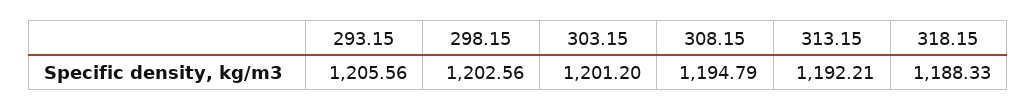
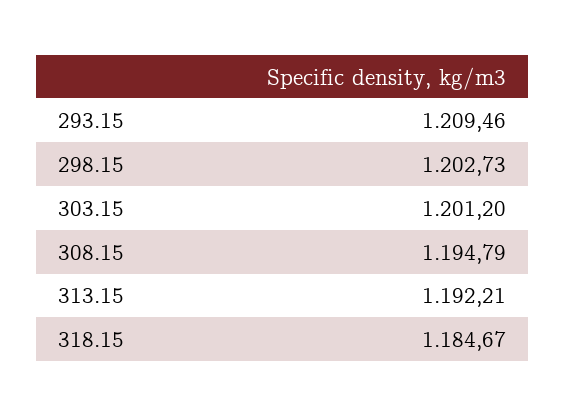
  {
-   "293.15": 1205.56,
+   "293.15": 1209.46,
-   "298.15": 1202.56,
+   "298.15": 1202.73,
    "303.15": 1201.2,
    "308.15": 1194.79,
    "313.15": 1192.21,
-   "318.15": 1188.33
+   "318.15": 1184.67
  }

